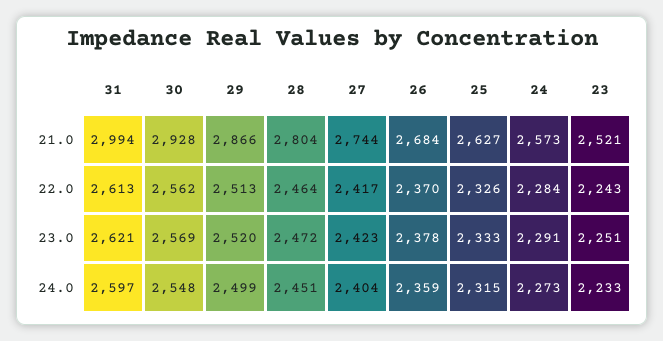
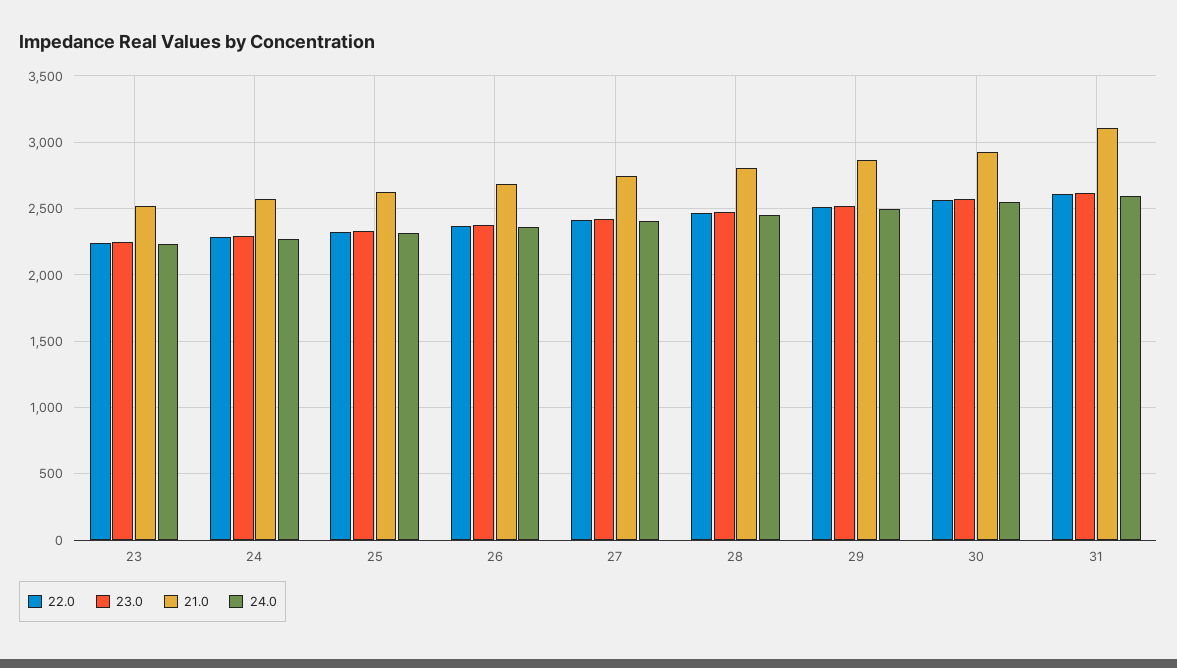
  {
    "21.0": {
-     "31": 2994,
+     "31": 3100,
      "30": 2928,
      "29": 2866,
      "28": 2804,
      "27": 2744,
      "26": 2684,
      "25": 2627,
      "24": 2573,
      "23": 2521
    },
    "22.0": {
      "31": 2613,
      "30": 2562,
      "29": 2513,
      "28": 2464,
      "27": 2417,
      "26": 2370,
      "25": 2326,
      "24": 2284,
      "23": 2243
    },
    "23.0": {
      "31": 2621,
      "30": 2569,
      "29": 2520,
      "28": 2472,
      "27": 2423,
      "26": 2378,
      "25": 2333,
      "24": 2291,
      "23": 2251
    },
    "24.0": {
      "31": 2597,
      "30": 2548,
      "29": 2499,
      "28": 2451,
      "27": 2404,
      "26": 2359,
      "25": 2315,
      "24": 2273,
      "23": 2233
    }
  }

